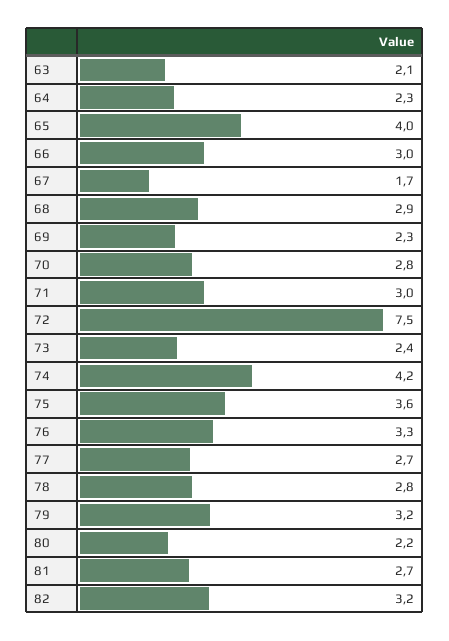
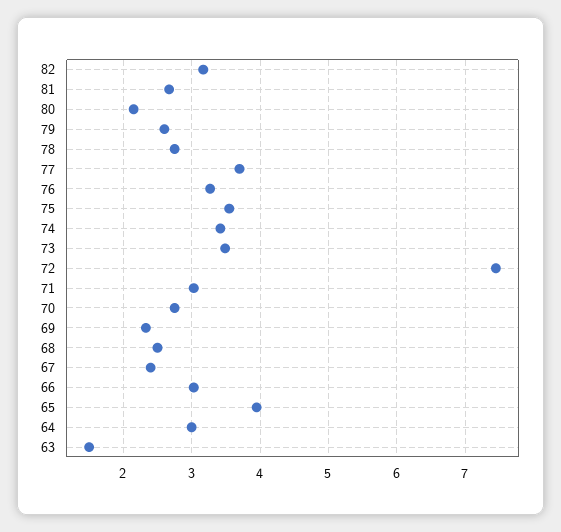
  {
-   "63": 2.1,
+   "63": 1.5,
-   "64": 2.3,
+   "64": 3,
    "65": 4,
    "66": 3,
-   "67": 1.7,
+   "67": 2.4,
-   "68": 2.9,
+   "68": 2.5,
    "69": 2.3,
    "70": 2.8,
    "71": 3,
    "72": 7.5,
-   "73": 2.4,
+   "73": 3.5,
-   "74": 4.2,
+   "74": 3.4,
    "75": 3.6,
    "76": 3.3,
-   "77": 2.7,
+   "77": 3.7,
    "78": 2.8,
-   "79": 3.2,
+   "79": 2.6,
    "80": 2.2,
    "81": 2.7,
    "82": 3.2
  }

